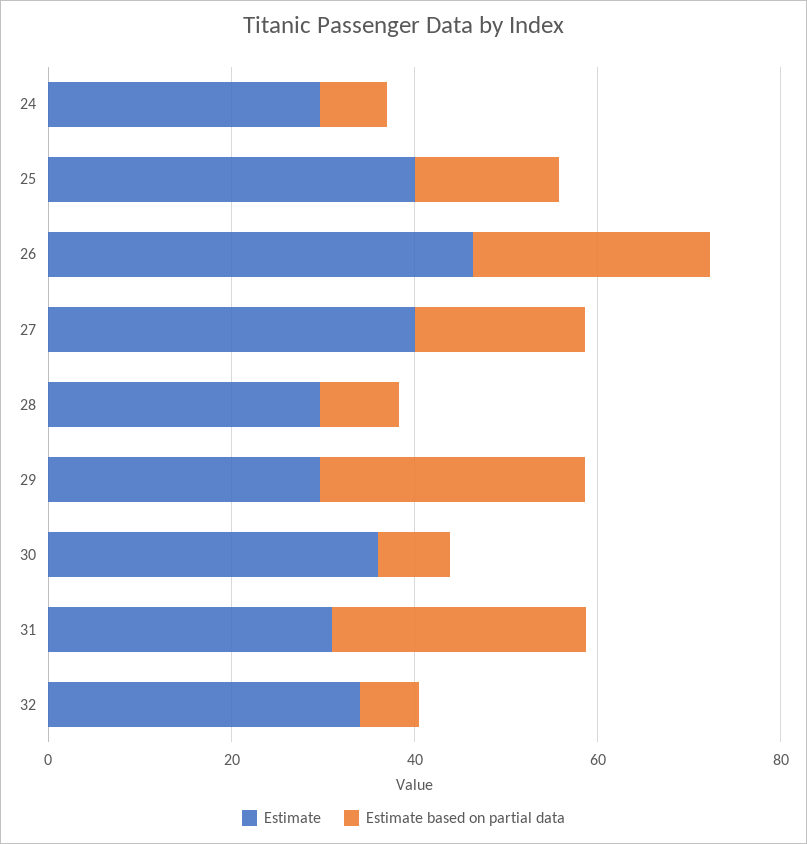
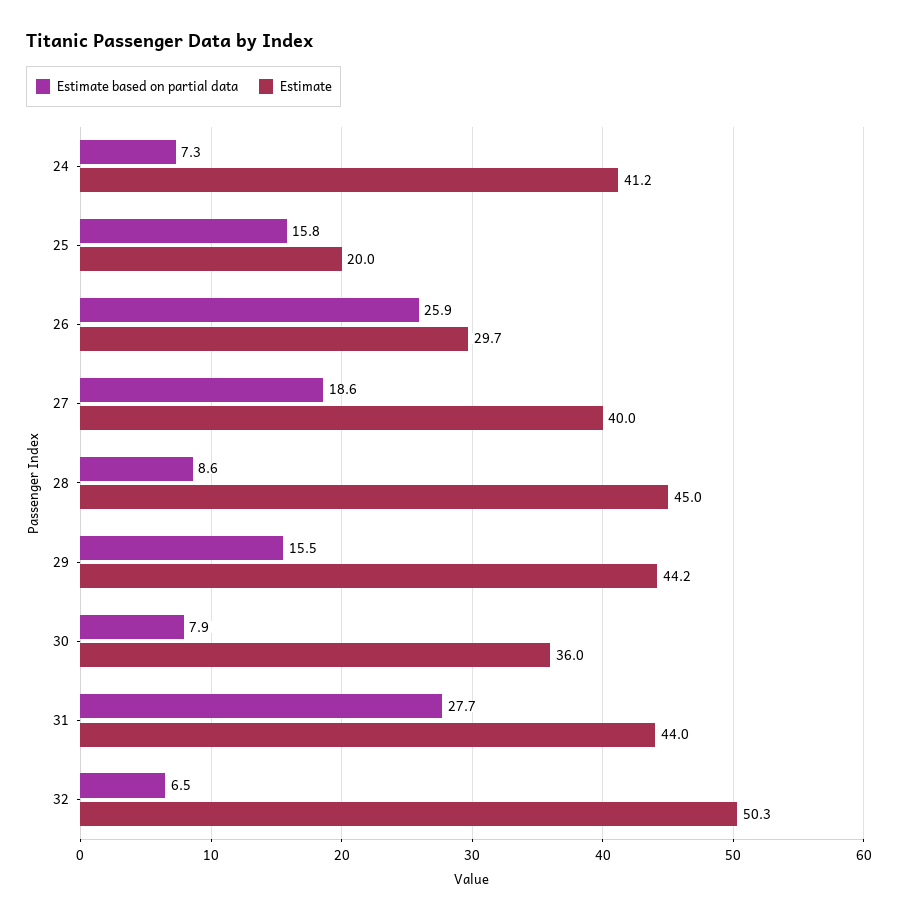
  {
    "Estimate": {
-     "24": 30,
+     "24": 41.2,
-     "25": 40,
+     "25": 20,
-     "26": 45,
+     "26": 29.7,
      "27": 40,
-     "28": 30,
+     "28": 45,
-     "29": 30,
+     "29": 44.2,
      "30": 36,
-     "31": 30,
+     "31": 44,
-     "32": 35
+     "32": 50.3
    },
    "Estimate based on partial data": {
      "24": 7.3,
      "25": 15.8,
      "26": 25.9,
      "27": 18.6,
      "28": 8.6,
-     "29": 30,
+     "29": 15.5,
      "30": 7.9,
      "31": 27.7,
      "32": 6.5
    }
  }

